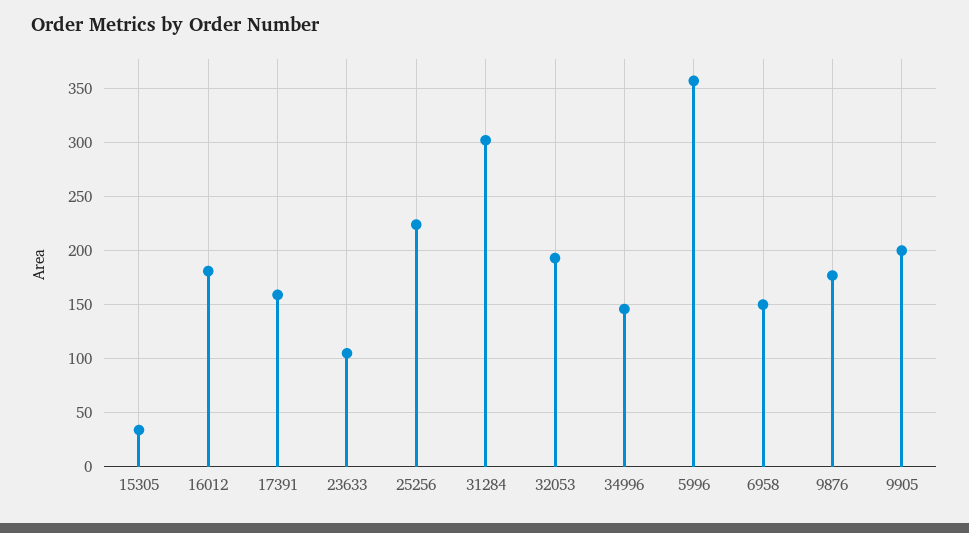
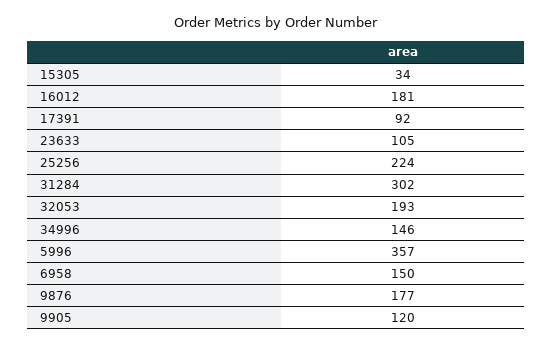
  {
    "15305": 34,
    "16012": 181,
-   "17391": 160,
+   "17391": 92,
    "23633": 105,
    "25256": 224,
    "31284": 302,
    "32053": 193,
    "34996": 146,
    "5996": 357,
    "6958": 150,
    "9876": 177,
-   "9905": 200
+   "9905": 120
  }

